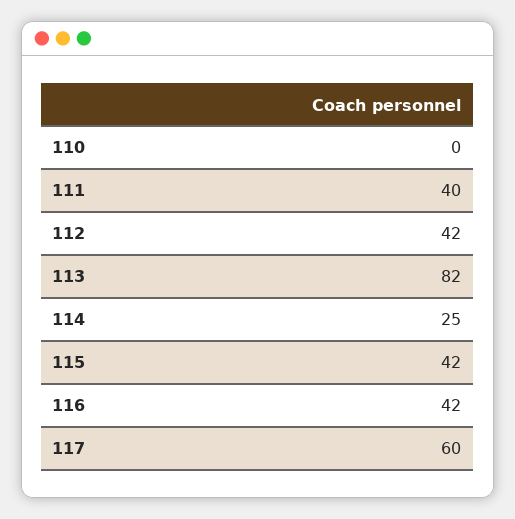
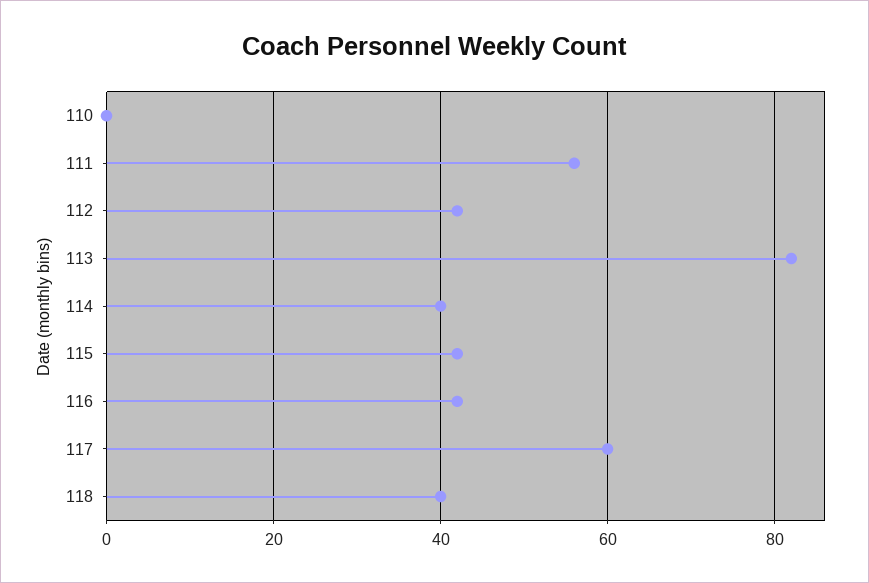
  {
    "110": 0,
-   "111": 40,
+   "111": 55,
    "112": 42,
    "113": 82,
-   "114": 25,
+   "114": 40,
    "115": 42,
    "116": 42,
-   "117": 60
+   "117": 60,
+   "118": 40
  }

